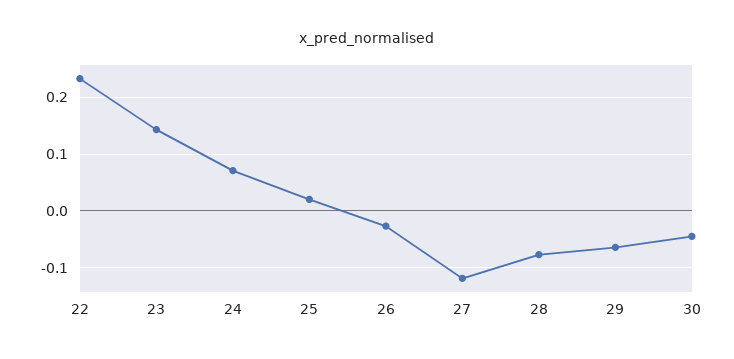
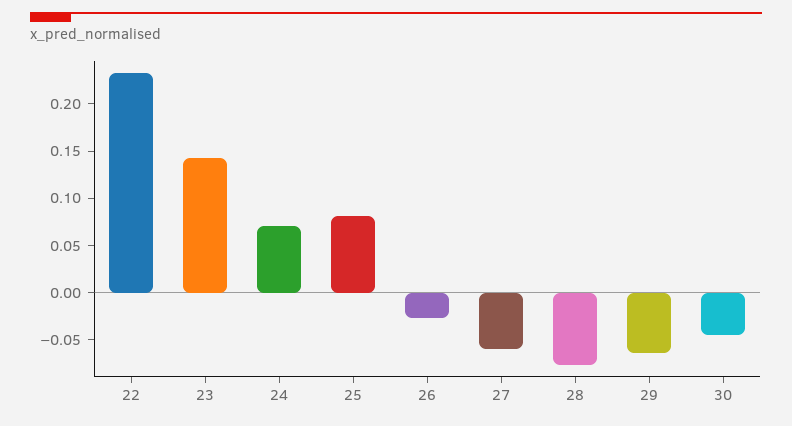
  {
    "22": 0.23,
    "23": 0.14,
    "24": 0.07,
-   "25": 0.02,
+   "25": 0.08,
    "26": -0.03,
-   "27": -0.12,
+   "27": -0.06,
    "28": -0.08,
    "29": -0.06,
    "30": -0.05
  }

